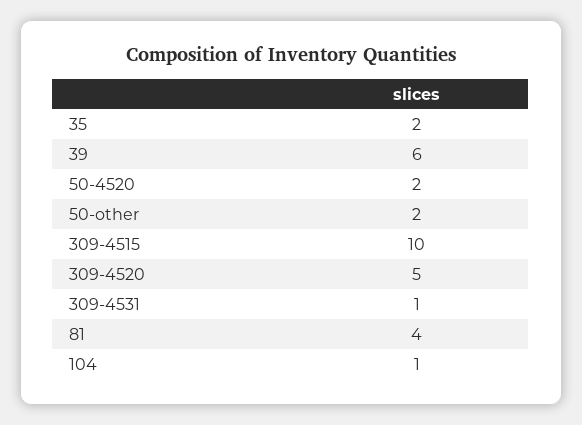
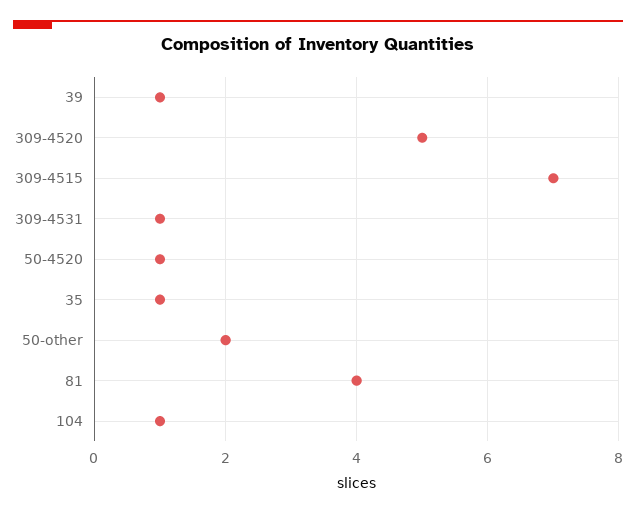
  {
-   "35": 2,
+   "35": 1,
-   "39": 6,
+   "39": 1,
-   "50-4520": 2,
+   "50-4520": 1,
    "50-other": 2,
-   "309-4515": 10,
+   "309-4515": 7,
    "309-4520": 5,
    "309-4531": 1,
    "81": 4,
    "104": 1
  }

